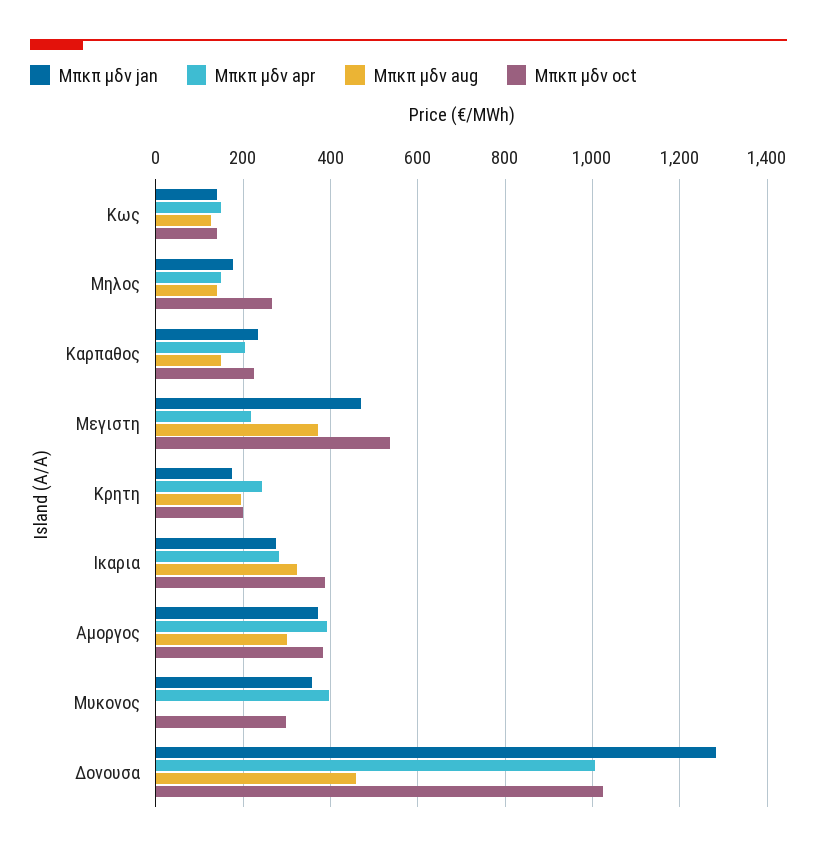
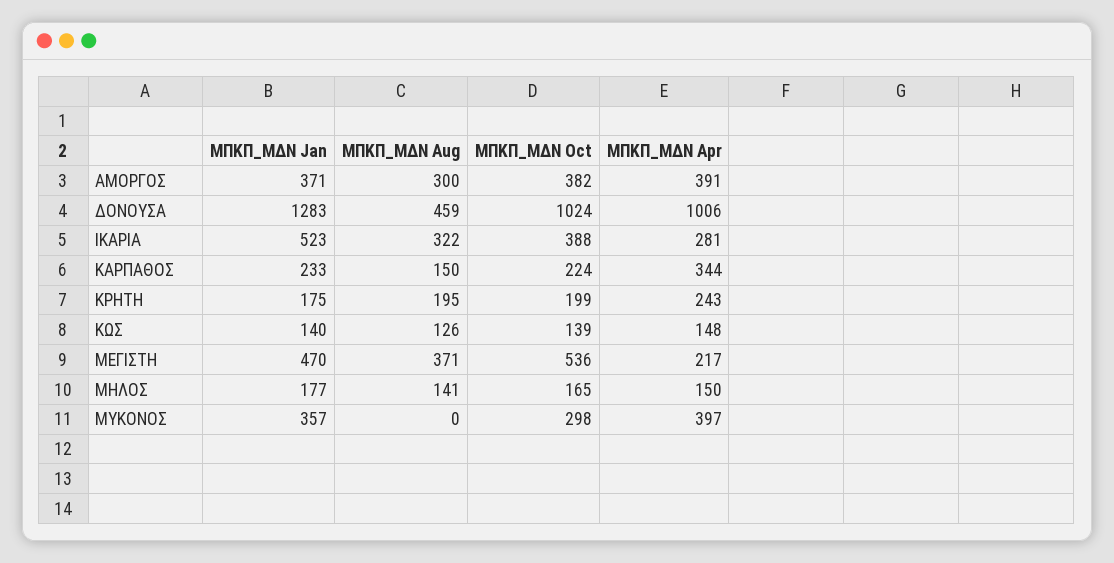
  {
    "Μπκπ μδν jan": {
      "Κως": 140,
      "Μηλος": 177,
      "Καρπαθος": 233,
      "Μεγιστη": 470,
      "Κρητη": 175,
-     "Ικαρια": 280,
+     "Ικαρια": 523,
      "Αμοργος": 371,
      "Μυκονος": 357,
      "Δονουσα": 1283
    },
    "Μπκπ μδν apr": {
      "Κως": 148,
      "Μηλος": 150,
-     "Καρπαθος": 200,
+     "Καρπαθος": 344,
      "Μεγιστη": 217,
      "Κρητη": 243,
      "Ικαρια": 281,
      "Αμοργος": 391,
      "Μυκονος": 397,
      "Δονουσα": 1006
    },
    "Μπκπ μδν aug": {
      "Κως": 126,
      "Μηλος": 141,
      "Καρπαθος": 150,
      "Μεγιστη": 371,
      "Κρητη": 195,
      "Ικαρια": 322,
      "Αμοργος": 300,
      "Μυκονος": 0,
      "Δονουσα": 459
    },
    "Μπκπ μδν oct": {
      "Κως": 139,
-     "Μηλος": 260,
+     "Μηλος": 165,
      "Καρπαθος": 224,
      "Μεγιστη": 536,
      "Κρητη": 199,
      "Ικαρια": 388,
      "Αμοργος": 382,
      "Μυκονος": 298,
      "Δονουσα": 1024
    }
  }

